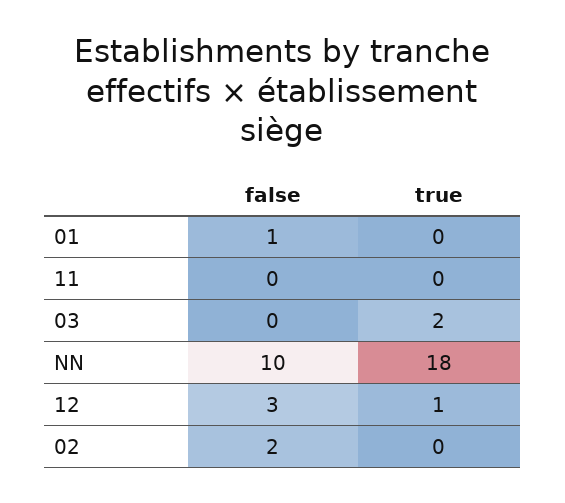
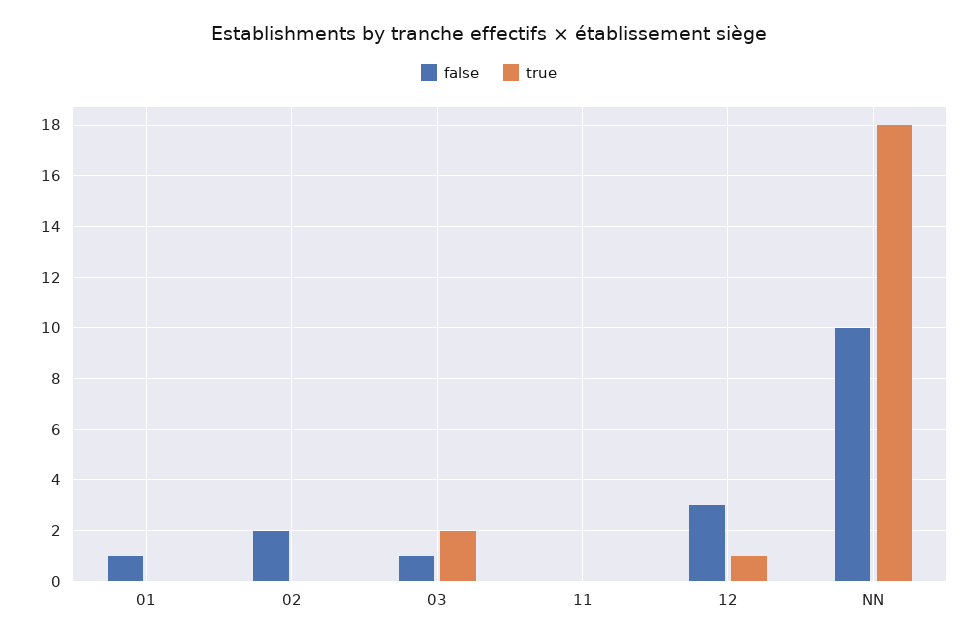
  {
    "false": {
      "01": 1,
      "11": 0,
-     "03": 0,
+     "03": 1,
      "NN": 10,
      "12": 3,
      "02": 2
    },
    "true": {
      "01": 0,
      "11": 0,
      "03": 2,
      "NN": 18,
      "12": 1,
      "02": 0
    }
  }

